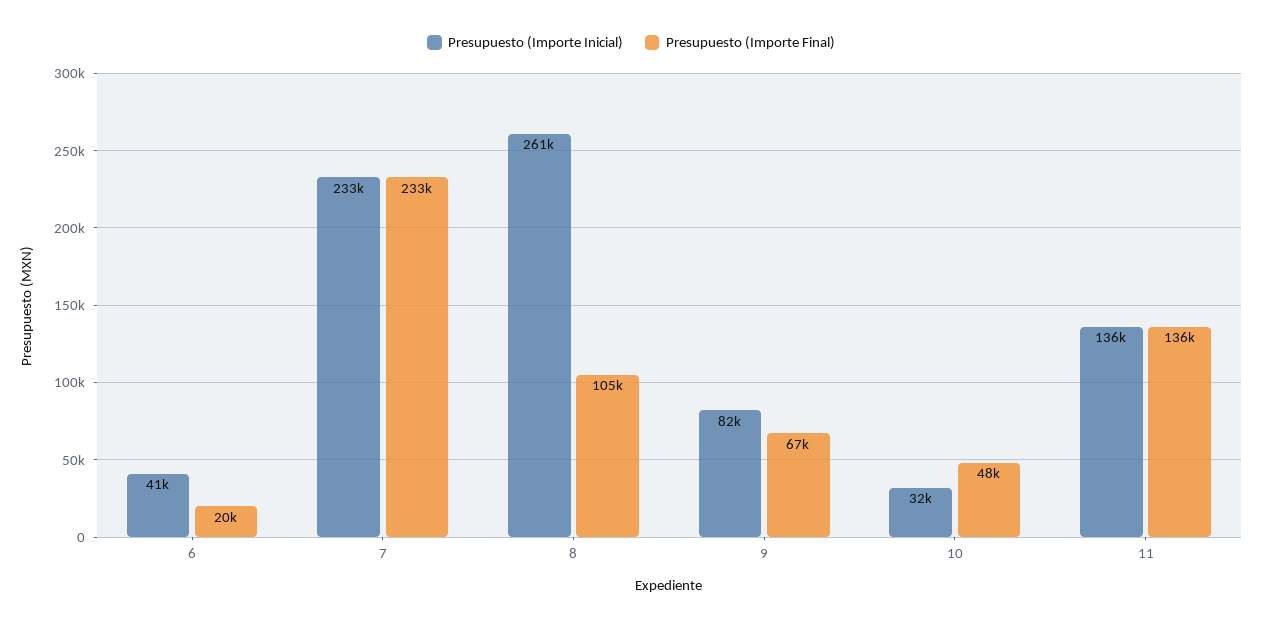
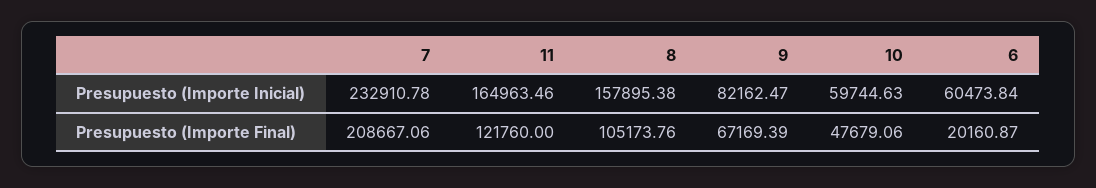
  {
    "Presupuesto (Importe Inicial)": {
-     "6": 41000,
+     "6": 60473.84,
      "7": 232910.78,
-     "8": 261000,
+     "8": 157895.38,
      "9": 82162.47,
-     "10": 32000,
+     "10": 59744.63,
-     "11": 136000
+     "11": 164963.46
    },
    "Presupuesto (Importe Final)": {
      "6": 20160.87,
-     "7": 233000,
+     "7": 208667.06,
      "8": 105173.76,
      "9": 67169.39,
      "10": 47679.06,
-     "11": 136000
+     "11": 121760
    }
  }

